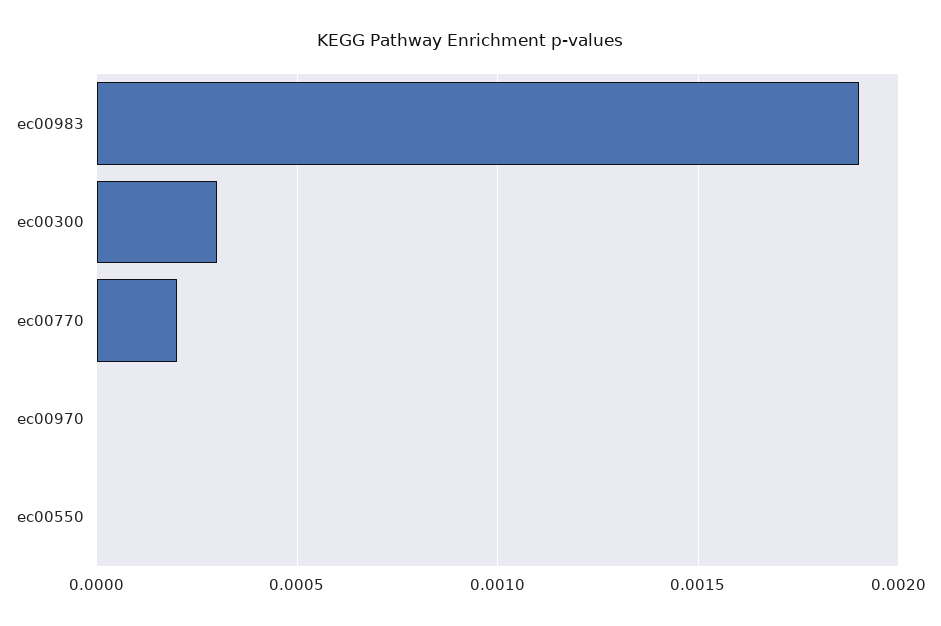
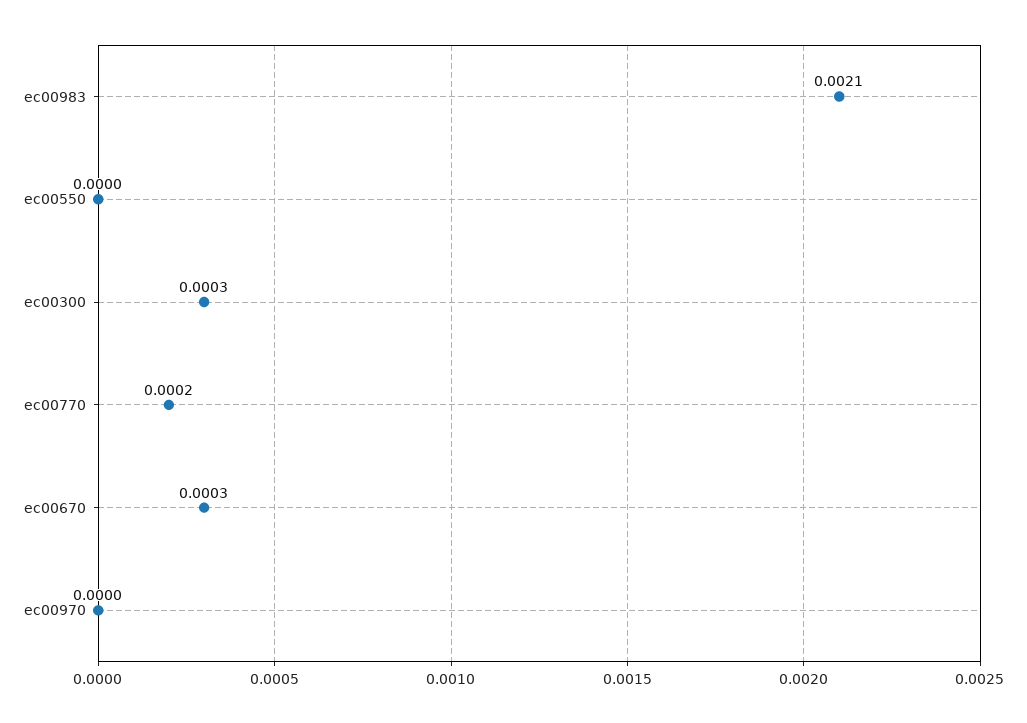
  {
-   "ec00983": 0.0019,
+   "ec00983": 0.0021,
    "ec00300": 0.0003,
    "ec00770": 0.0002,
    "ec00970": 0,
-   "ec00550": 0
+   "ec00550": 0,
+   "ec00670": 0.0003
  }

